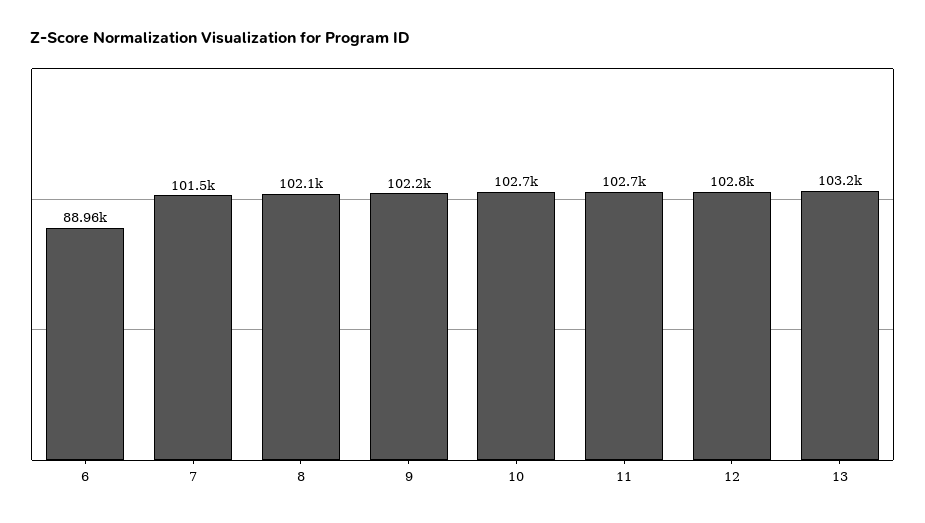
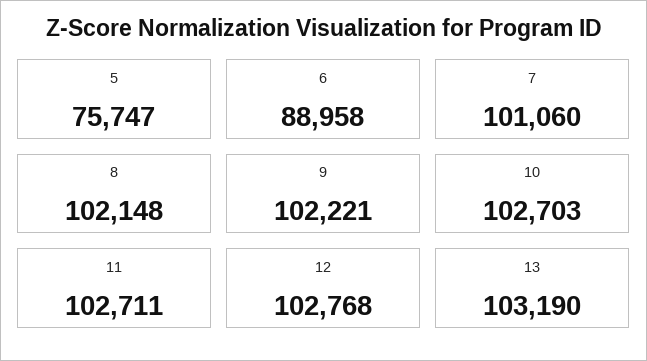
  {
    "6": 88958,
-   "7": 101500,
+   "7": 101060,
    "8": 102148,
    "9": 102221,
    "10": 102703,
    "11": 102711,
    "12": 102768,
-   "13": 103190
+   "13": 103190,
+   "5": 75747
  }

